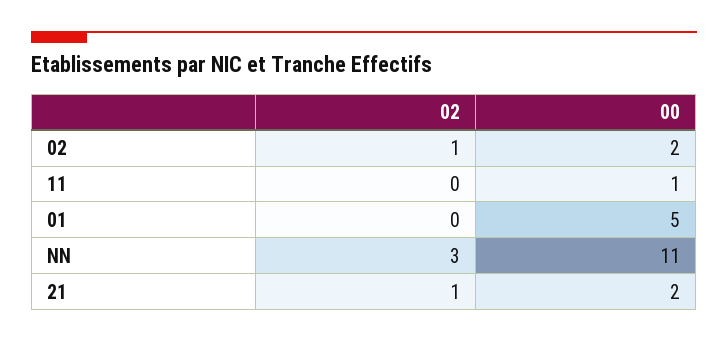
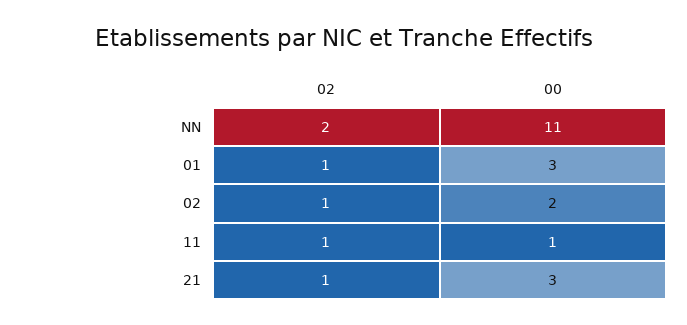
  {
    "02": {
      "02": 1,
-     "11": 0,
+     "11": 1,
-     "01": 0,
+     "01": 1,
-     "NN": 3,
+     "NN": 2,
      "21": 1
    },
    "00": {
      "02": 2,
      "11": 1,
-     "01": 5,
+     "01": 3,
      "NN": 11,
-     "21": 2
+     "21": 3
    }
  }

